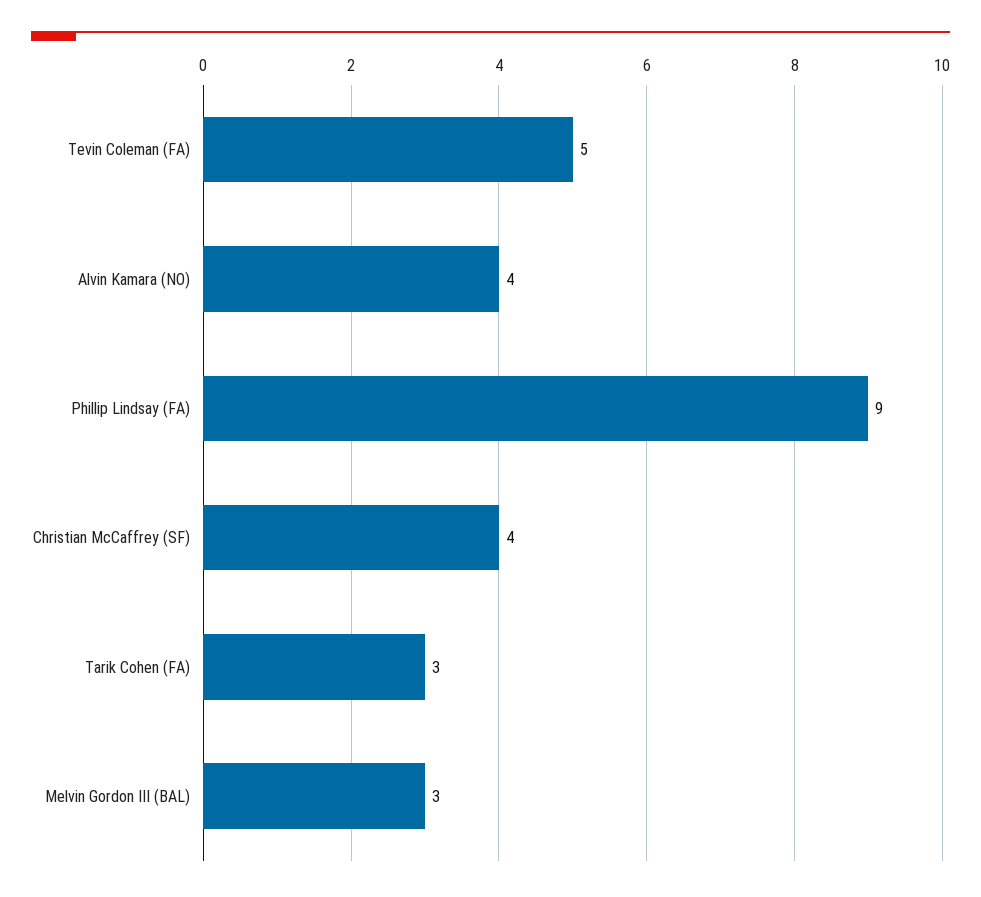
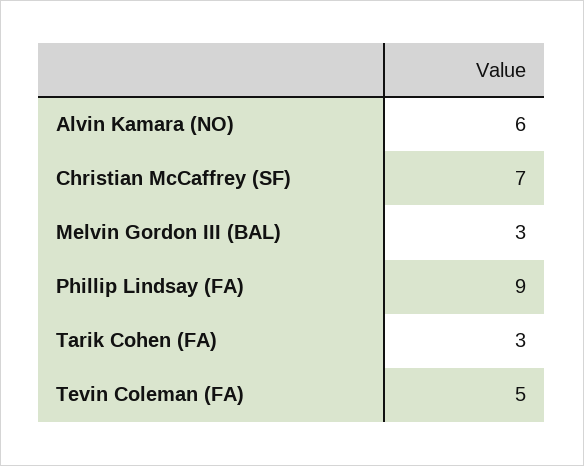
  {
    "Tevin Coleman (FA)": 5,
-   "Alvin Kamara (NO)": 4,
+   "Alvin Kamara (NO)": 6,
    "Phillip Lindsay (FA)": 9,
-   "Christian McCaffrey (SF)": 4,
+   "Christian McCaffrey (SF)": 7,
    "Tarik Cohen (FA)": 3,
    "Melvin Gordon III (BAL)": 3
  }

